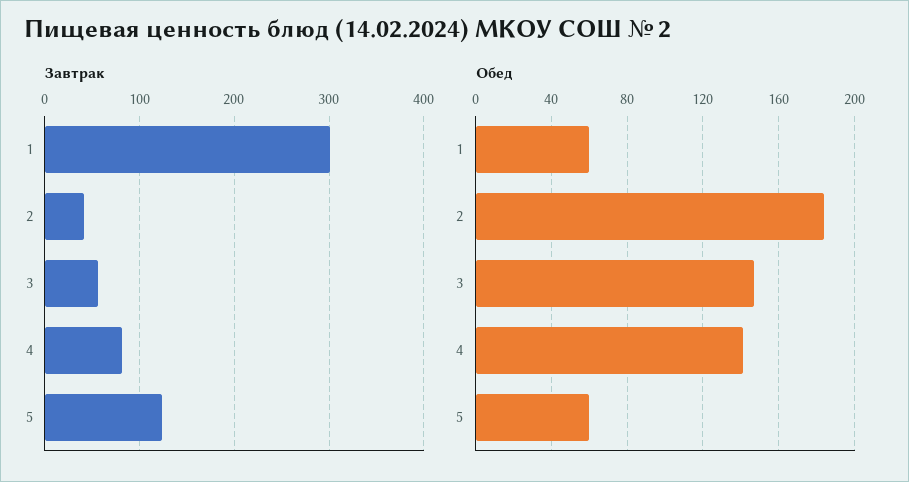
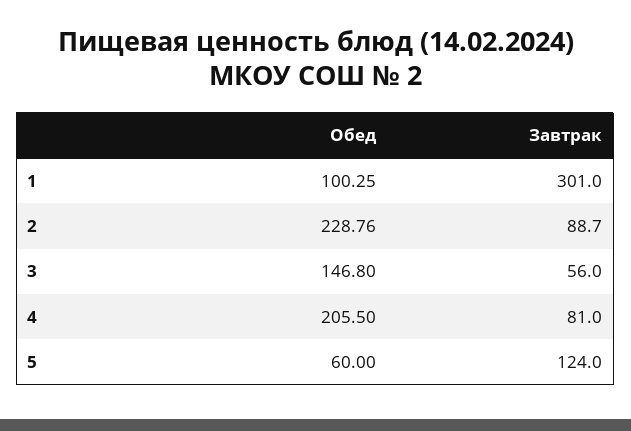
  {
    "Завтрак": {
      "1": 301,
-     "2": 40,
+     "2": 88.7,
      "3": 56,
      "4": 81,
      "5": 124
    },
    "Обед": {
-     "1": 60,
+     "1": 100.25,
-     "2": 185,
+     "2": 228.76,
      "3": 146.8,
-     "4": 140,
+     "4": 205.5,
      "5": 60
    }
  }

